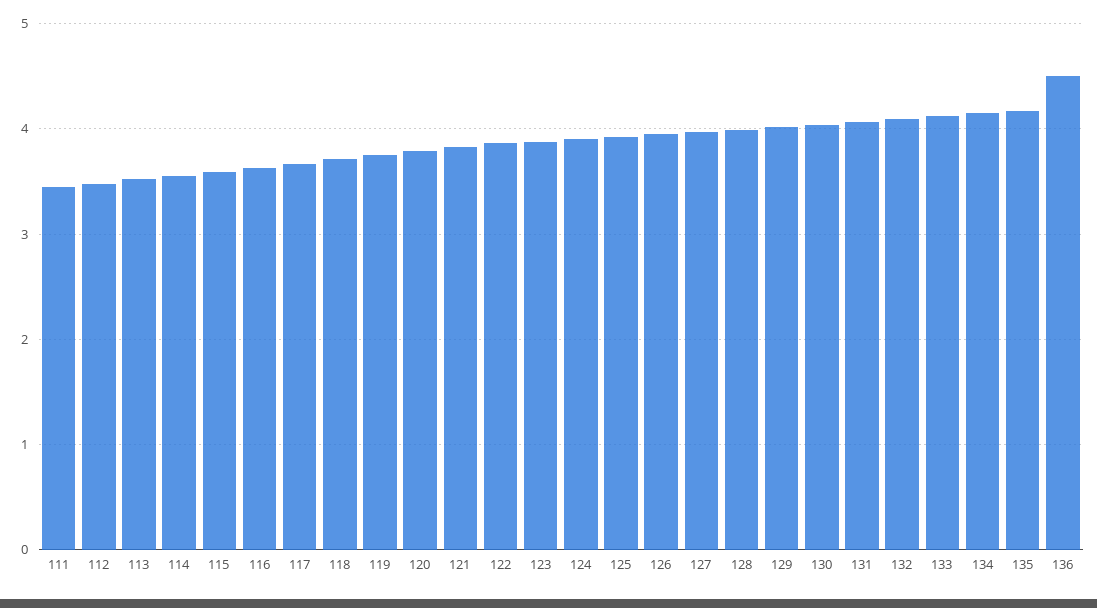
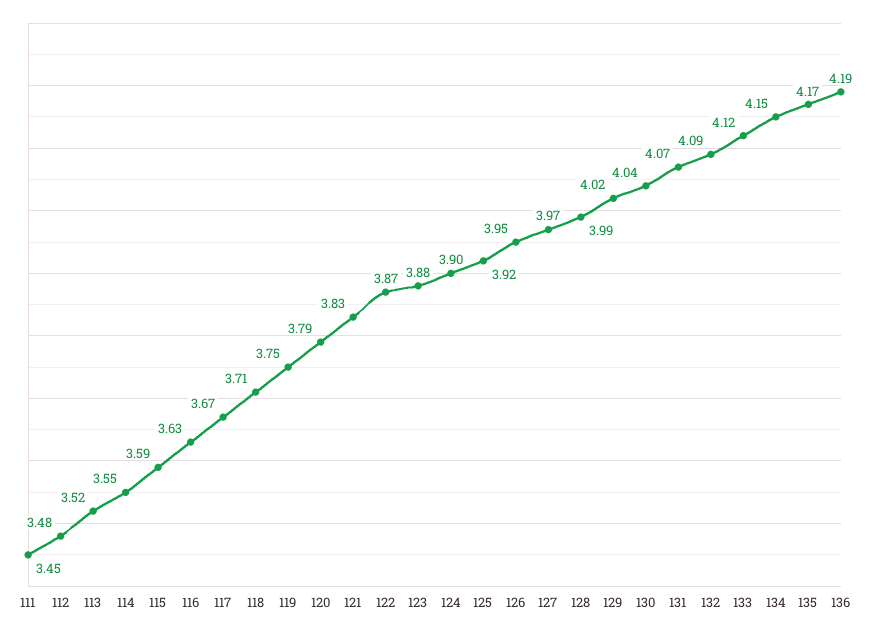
  {
    "111": 3.45,
    "112": 3.48,
    "113": 3.52,
    "114": 3.55,
    "115": 3.59,
    "116": 3.63,
    "117": 3.67,
    "118": 3.71,
    "119": 3.75,
    "120": 3.79,
    "121": 3.83,
    "122": 3.87,
    "123": 3.88,
    "124": 3.9,
    "125": 3.92,
    "126": 3.95,
    "127": 3.97,
    "128": 3.99,
    "129": 4.02,
    "130": 4.04,
    "131": 4.07,
    "132": 4.09,
    "133": 4.12,
    "134": 4.15,
    "135": 4.17,
-   "136": 4.5
+   "136": 4.19
  }

